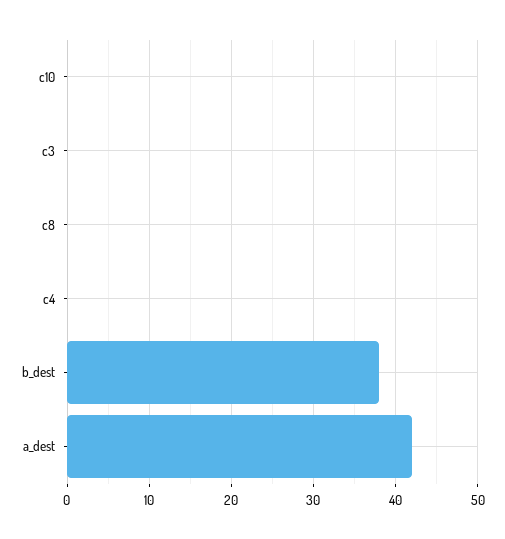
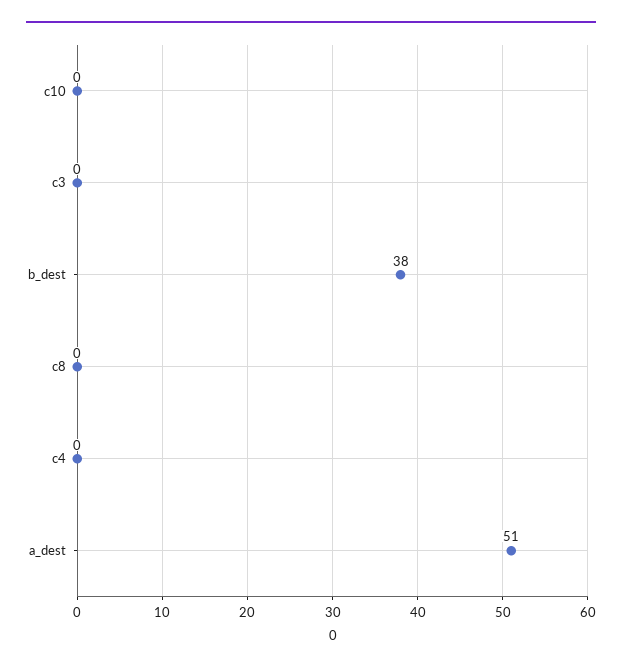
  {
    "c10": 0,
    "c3": 0,
    "c8": 0,
    "c4": 0,
    "b_dest": 38,
-   "a_dest": 42
+   "a_dest": 51
  }

